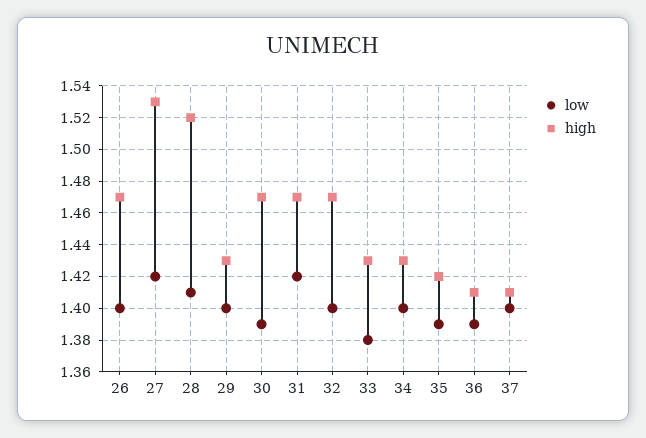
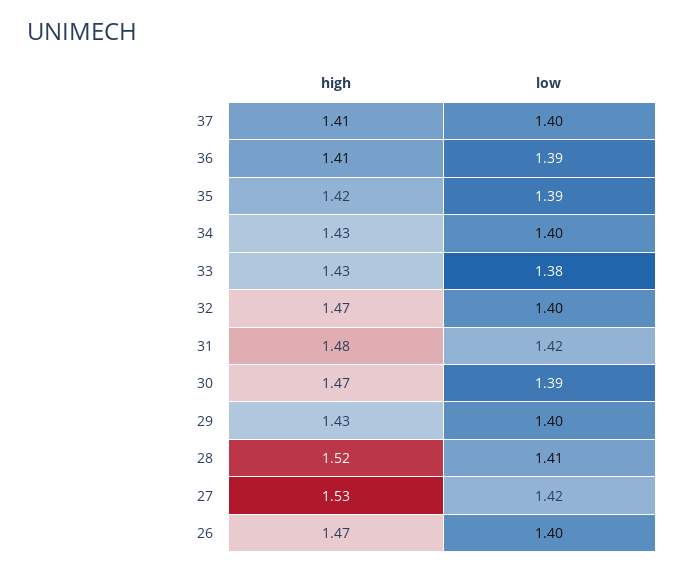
  {
    "low": {
      "26": 1.4,
      "27": 1.42,
      "28": 1.41,
      "29": 1.4,
      "30": 1.39,
      "31": 1.42,
      "32": 1.4,
      "33": 1.38,
      "34": 1.4,
      "35": 1.39,
      "36": 1.39,
      "37": 1.4
    },
    "high": {
      "26": 1.47,
      "27": 1.53,
      "28": 1.52,
      "29": 1.43,
      "30": 1.47,
-     "31": 1.47,
+     "31": 1.48,
      "32": 1.47,
      "33": 1.43,
      "34": 1.43,
      "35": 1.42,
      "36": 1.41,
      "37": 1.41
    }
  }

